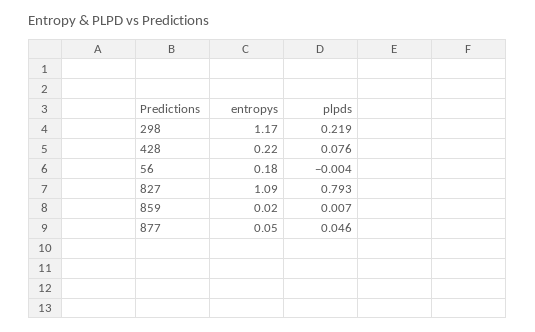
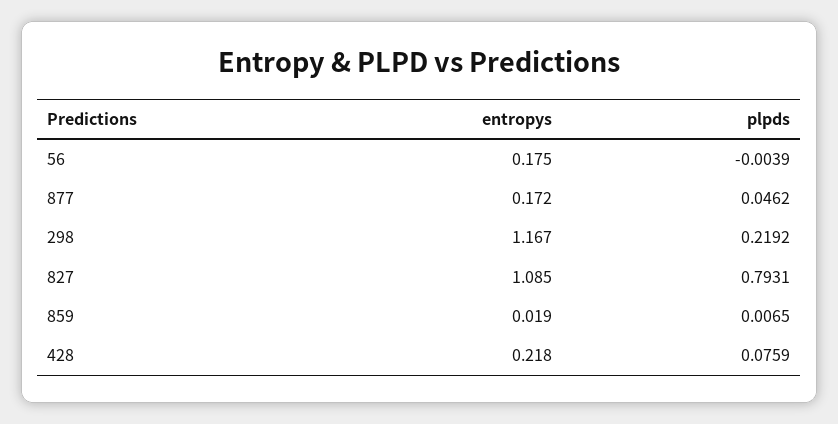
  {
    "entropys": {
      "298": 1.167,
      "428": 0.218,
      "56": 0.175,
      "827": 1.085,
      "859": 0.019,
-     "877": 0.05
+     "877": 0.172
    },
    "plpds": {
      "298": 0.2192,
      "428": 0.0759,
      "56": -0.0039,
      "827": 0.7931,
      "859": 0.0065,
      "877": 0.0462
    }
  }

